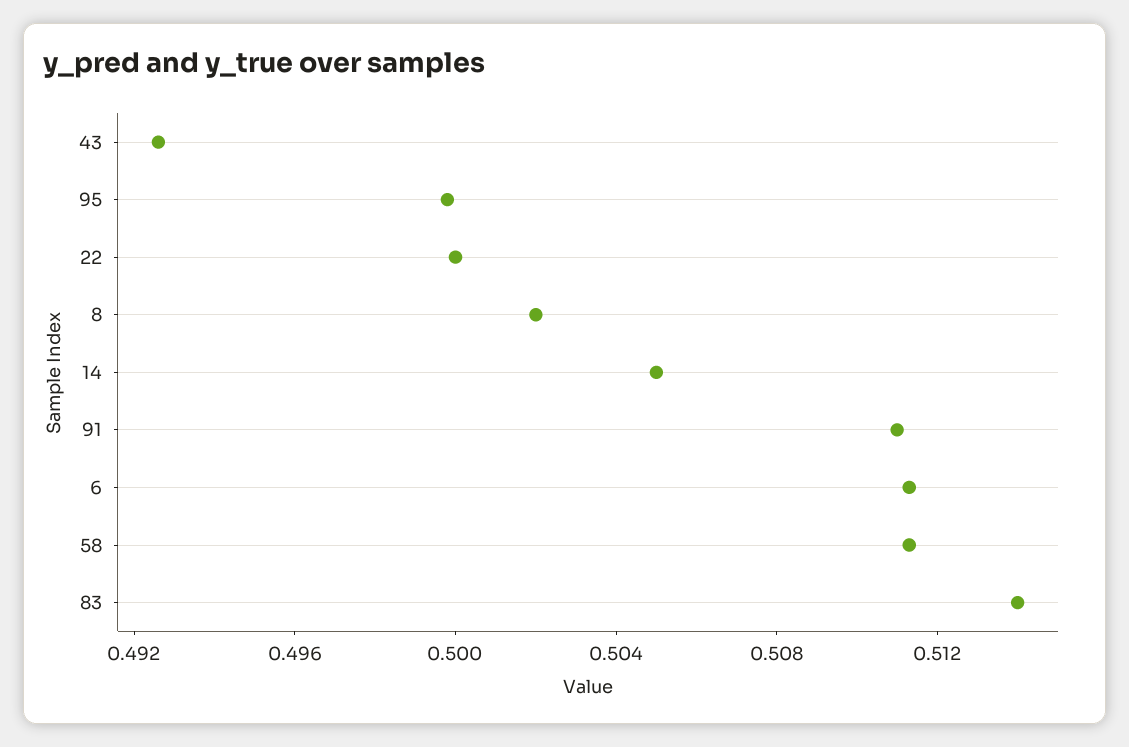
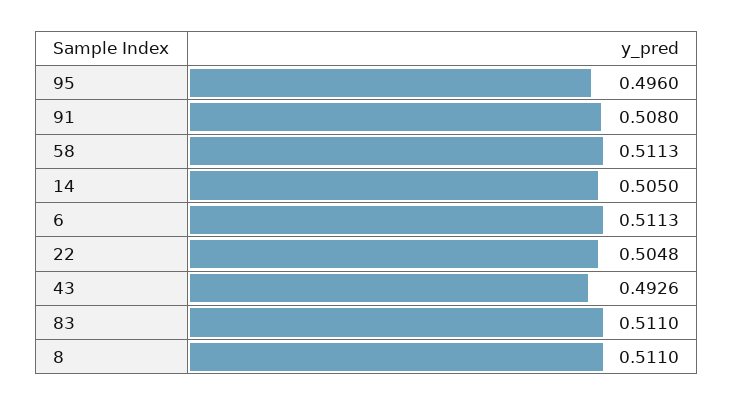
  {
    "43": 0.4926,
-   "95": 0.5,
+   "95": 0.496,
-   "22": 0.5,
+   "22": 0.5048,
-   "8": 0.502,
+   "8": 0.511,
    "14": 0.505,
-   "91": 0.511,
+   "91": 0.508,
    "6": 0.5113,
    "58": 0.5113,
-   "83": 0.514
+   "83": 0.511
  }

